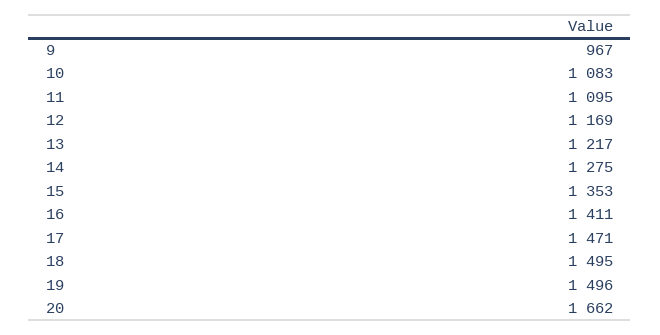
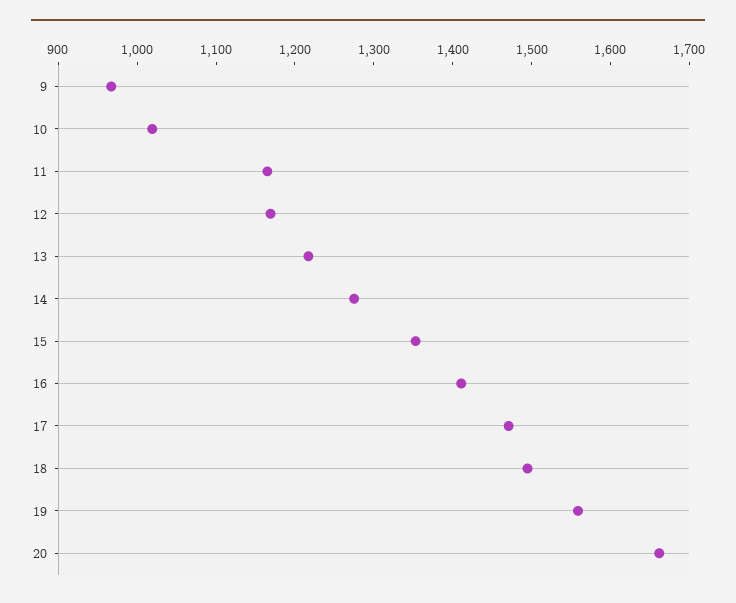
  {
    "9": 967,
-   "10": 1083,
+   "10": 1020,
-   "11": 1095,
+   "11": 1160,
    "12": 1169,
    "13": 1217,
    "14": 1275,
    "15": 1353,
    "16": 1411,
    "17": 1471,
    "18": 1495,
-   "19": 1496,
+   "19": 1560,
    "20": 1662
  }

